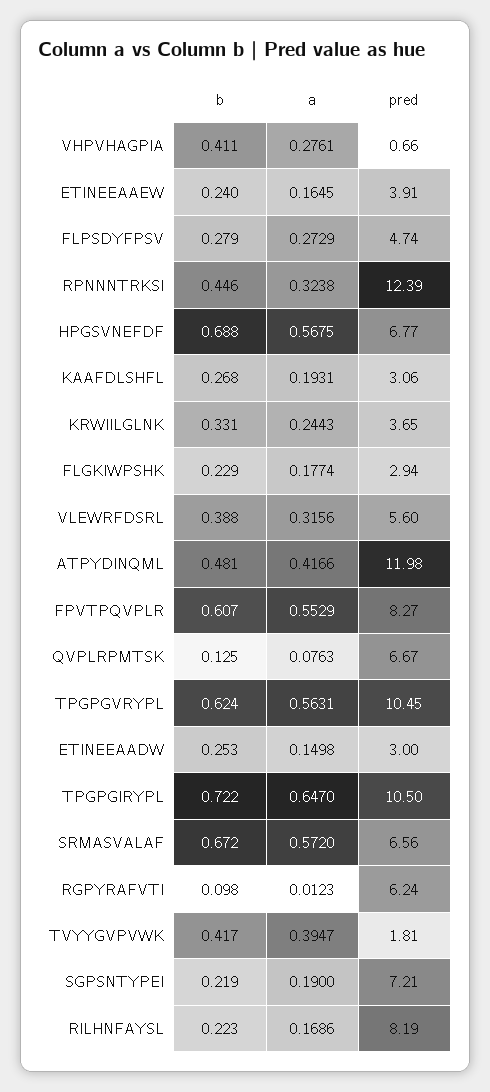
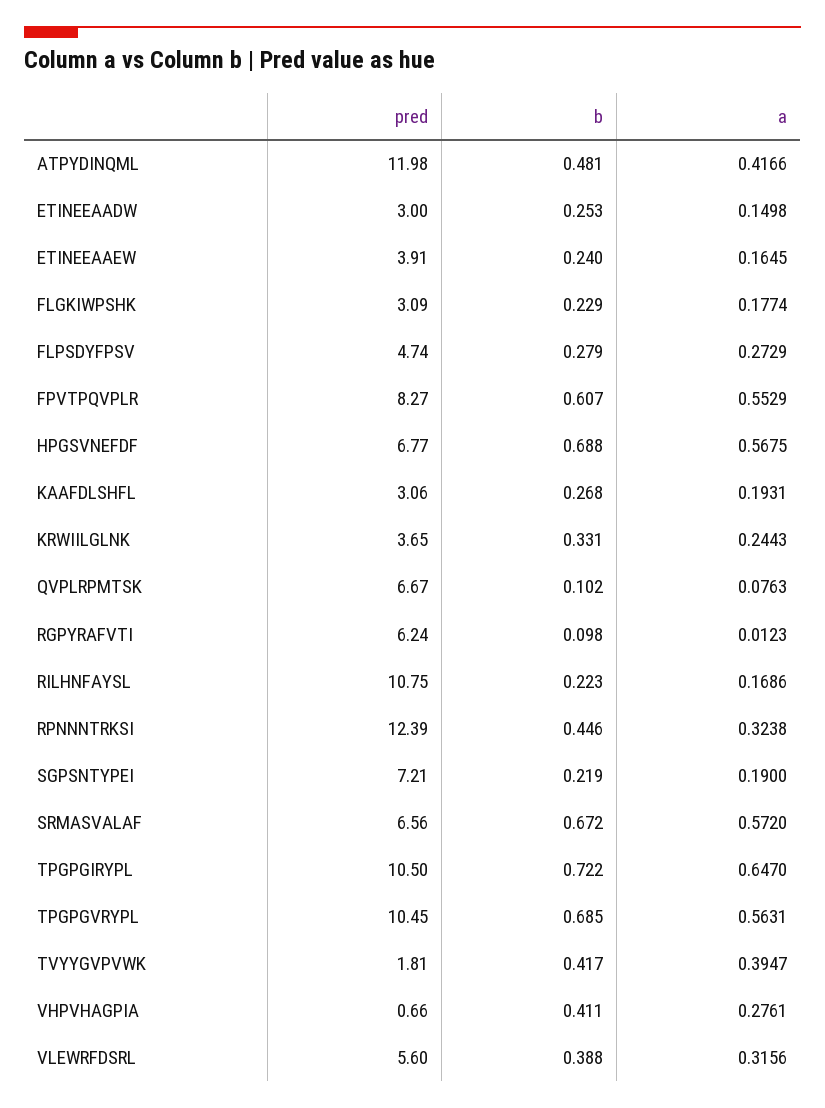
  {
    "b": {
      "VHPVHAGPIA": 0.411,
      "ETINEEAAEW": 0.24,
      "FLPSDYFPSV": 0.279,
      "RPNNNTRKSI": 0.446,
      "HPGSVNEFDF": 0.688,
      "KAAFDLSHFL": 0.268,
      "KRWIILGLNK": 0.331,
      "FLGKIWPSHK": 0.229,
      "VLEWRFDSRL": 0.388,
      "ATPYDINQML": 0.481,
      "FPVTPQVPLR": 0.607,
-     "QVPLRPMTSK": 0.125,
+     "QVPLRPMTSK": 0.102,
-     "TPGPGVRYPL": 0.624,
+     "TPGPGVRYPL": 0.685,
      "ETINEEAADW": 0.253,
      "TPGPGIRYPL": 0.722,
      "SRMASVALAF": 0.672,
      "RGPYRAFVTI": 0.098,
      "TVYYGVPVWK": 0.417,
      "SGPSNTYPEI": 0.219,
      "RILHNFAYSL": 0.223
    },
    "a": {
      "VHPVHAGPIA": 0.2761,
      "ETINEEAAEW": 0.1645,
      "FLPSDYFPSV": 0.2729,
      "RPNNNTRKSI": 0.3238,
      "HPGSVNEFDF": 0.5675,
      "KAAFDLSHFL": 0.1931,
      "KRWIILGLNK": 0.2443,
      "FLGKIWPSHK": 0.1774,
      "VLEWRFDSRL": 0.3156,
      "ATPYDINQML": 0.4166,
      "FPVTPQVPLR": 0.5529,
      "QVPLRPMTSK": 0.0763,
      "TPGPGVRYPL": 0.5631,
      "ETINEEAADW": 0.1498,
      "TPGPGIRYPL": 0.647,
      "SRMASVALAF": 0.572,
      "RGPYRAFVTI": 0.0123,
      "TVYYGVPVWK": 0.3947,
      "SGPSNTYPEI": 0.19,
      "RILHNFAYSL": 0.1686
    },
    "pred": {
      "VHPVHAGPIA": 0.66,
      "ETINEEAAEW": 3.91,
      "FLPSDYFPSV": 4.74,
      "RPNNNTRKSI": 12.39,
      "HPGSVNEFDF": 6.77,
      "KAAFDLSHFL": 3.06,
      "KRWIILGLNK": 3.65,
-     "FLGKIWPSHK": 2.94,
+     "FLGKIWPSHK": 3.09,
      "VLEWRFDSRL": 5.6,
      "ATPYDINQML": 11.98,
      "FPVTPQVPLR": 8.27,
      "QVPLRPMTSK": 6.67,
      "TPGPGVRYPL": 10.45,
      "ETINEEAADW": 3,
      "TPGPGIRYPL": 10.5,
      "SRMASVALAF": 6.56,
      "RGPYRAFVTI": 6.24,
      "TVYYGVPVWK": 1.81,
      "SGPSNTYPEI": 7.21,
-     "RILHNFAYSL": 8.19
+     "RILHNFAYSL": 10.75
    }
  }

